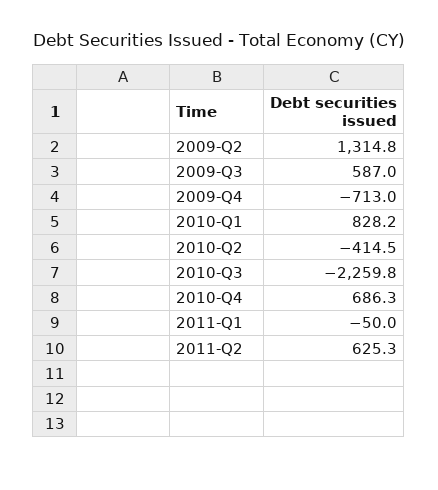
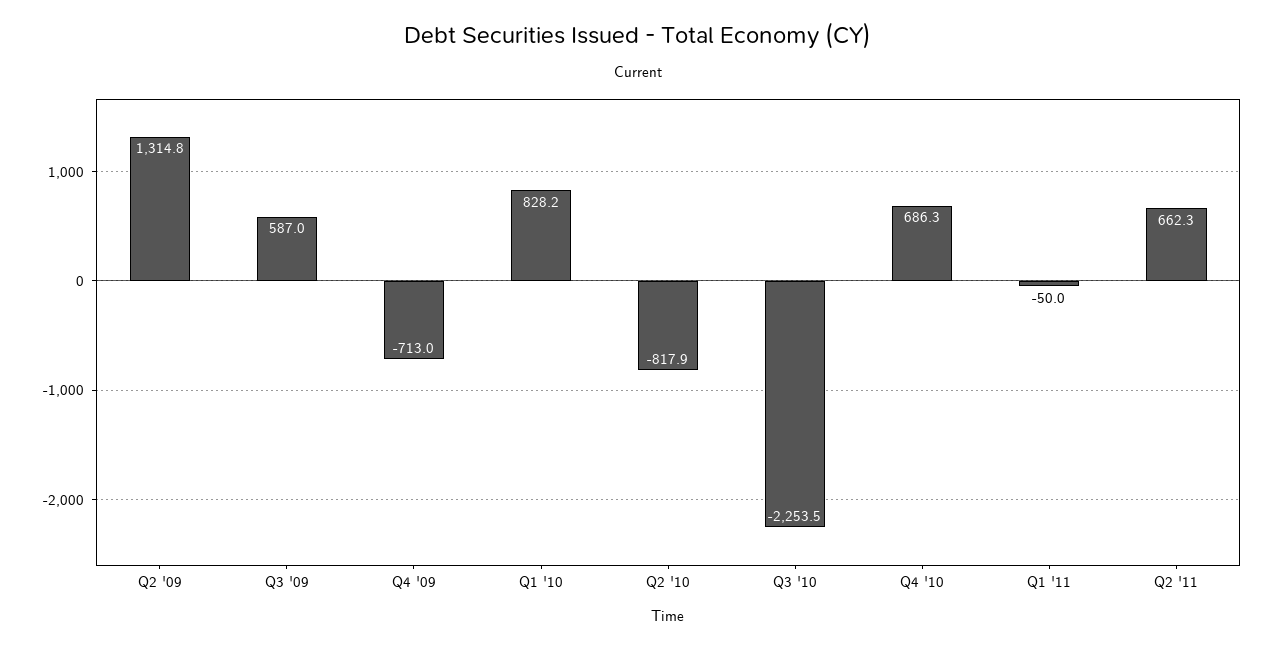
  {
    "2009-Q2": 1314.8,
    "2009-Q3": 587,
    "2009-Q4": -713,
    "2010-Q1": 828.2,
-   "2010-Q2": -414.5,
+   "2010-Q2": -817.9,
-   "2010-Q3": -2259.8,
+   "2010-Q3": -2253.5,
    "2010-Q4": 686.3,
    "2011-Q1": -50,
-   "2011-Q2": 625.3
+   "2011-Q2": 662.3
  }

